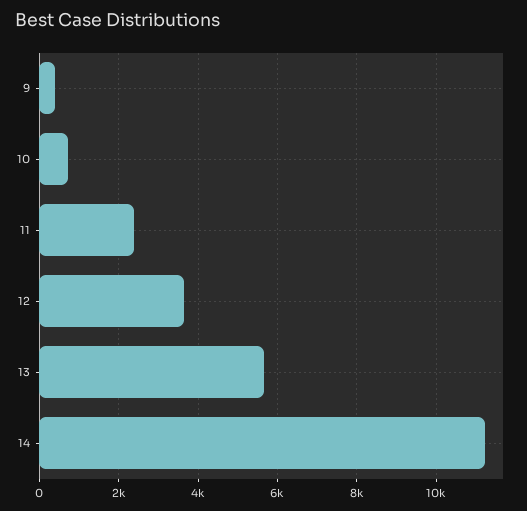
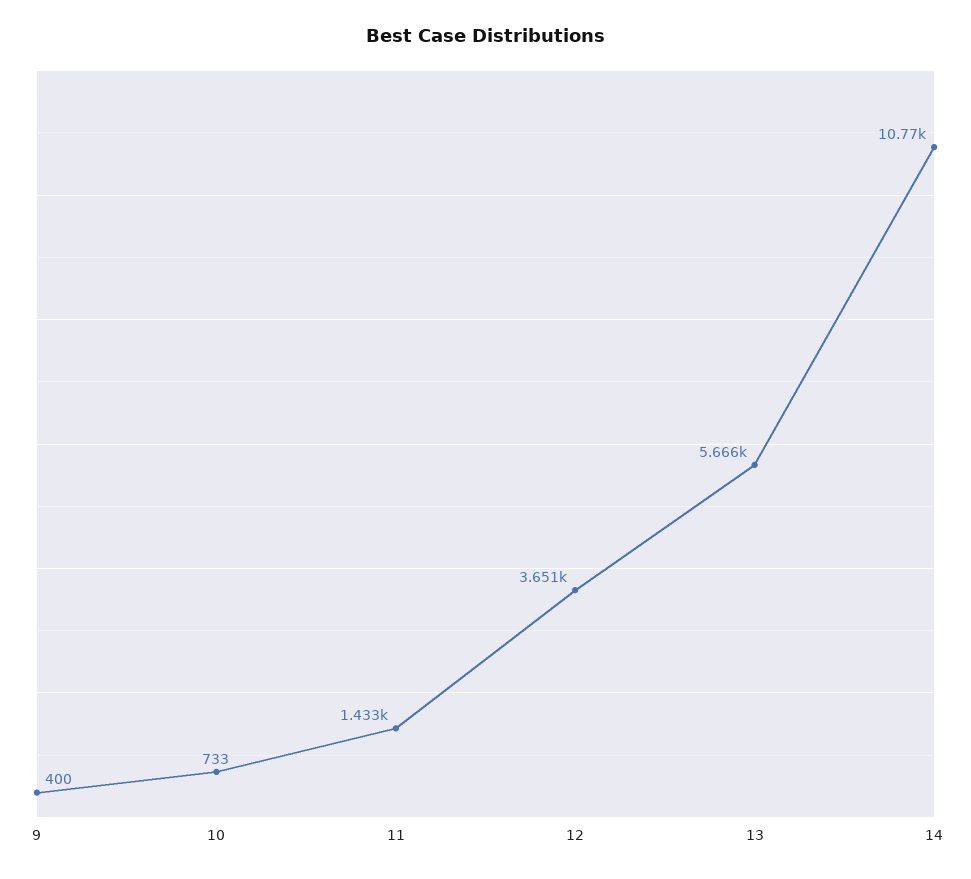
  {
    "9": 400,
    "10": 733,
-   "11": 2400,
+   "11": 1433,
    "12": 3651,
    "13": 5666,
-   "14": 11200
+   "14": 10770
  }

